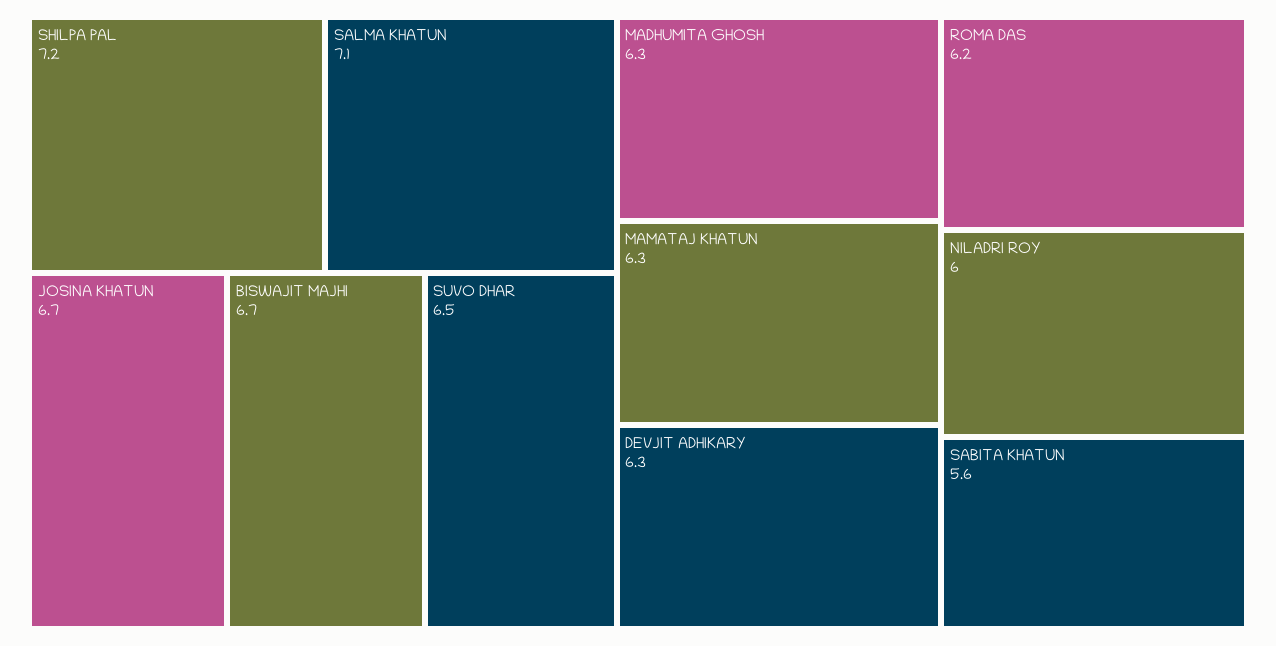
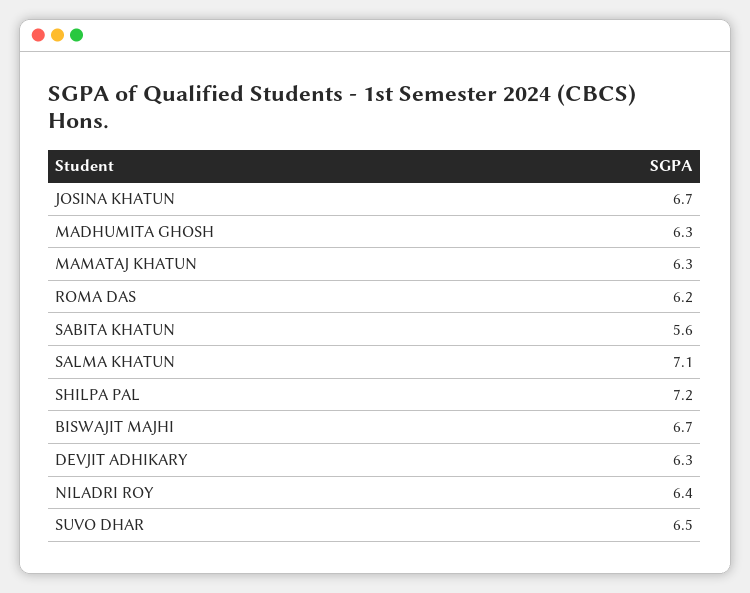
  {
    "SHILPA PAL": 7.2,
    "SALMA KHATUN": 7.1,
    "JOSINA KHATUN": 6.7,
    "BISWAJIT MAJHI": 6.7,
    "SUVO DHAR": 6.5,
    "MADHUMITA GHOSH": 6.3,
    "MAMATAJ KHATUN": 6.3,
    "DEVJIT ADHIKARY": 6.3,
    "ROMA DAS": 6.2,
-   "NILADRI ROY": 6,
+   "NILADRI ROY": 6.4,
    "SABITA KHATUN": 5.6
  }

